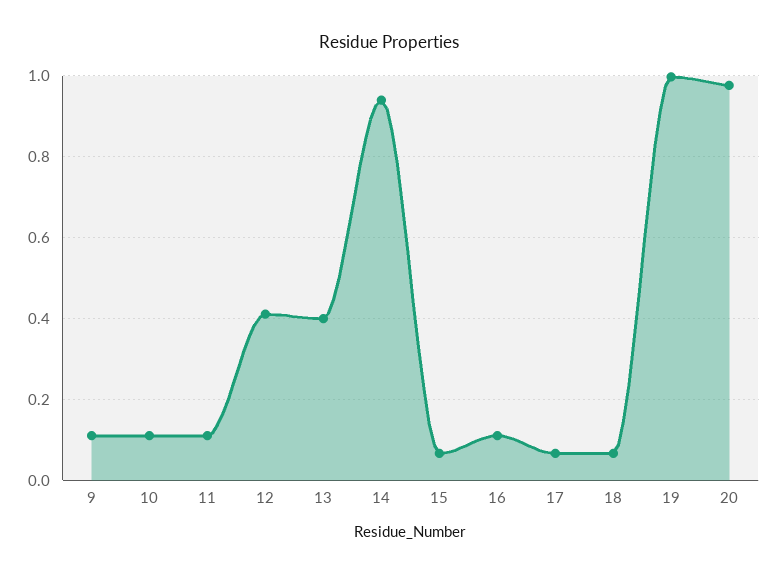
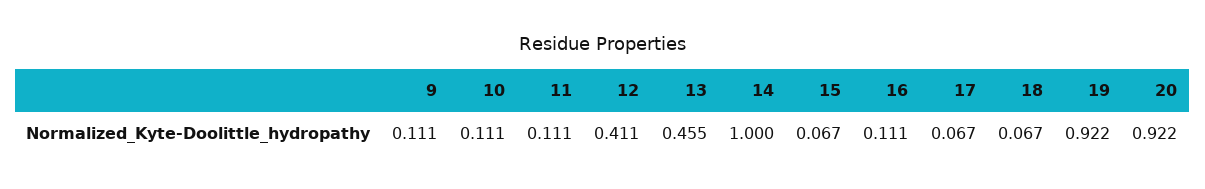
  {
    "9": 0.111,
    "10": 0.111,
    "11": 0.111,
    "12": 0.411,
-   "13": 0.4,
+   "13": 0.455,
-   "14": 0.94,
+   "14": 1,
    "15": 0.067,
    "16": 0.111,
    "17": 0.067,
    "18": 0.067,
-   "19": 1,
+   "19": 0.922,
-   "20": 0.98
+   "20": 0.922
  }

